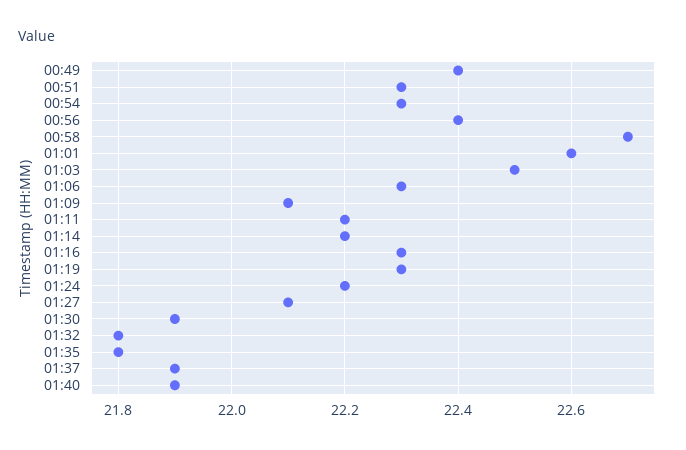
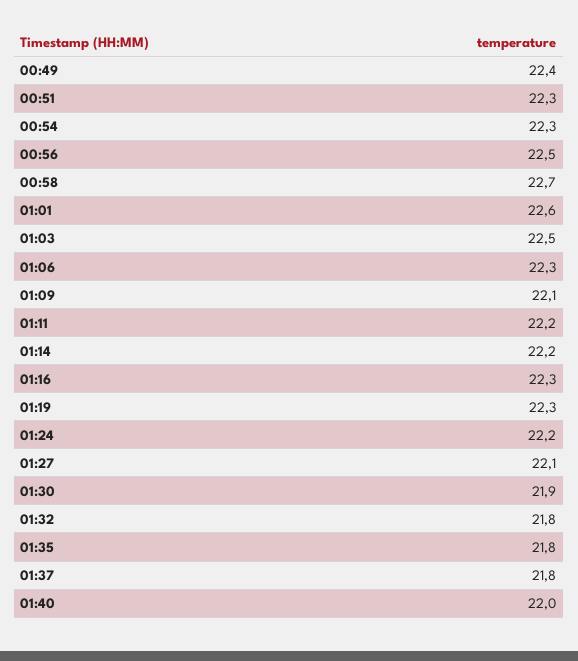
  {
    "00:49": 22.4,
    "00:51": 22.3,
    "00:54": 22.3,
-   "00:56": 22.4,
+   "00:56": 22.5,
    "00:58": 22.7,
    "01:01": 22.6,
    "01:03": 22.5,
    "01:06": 22.3,
    "01:09": 22.1,
    "01:11": 22.2,
    "01:14": 22.2,
    "01:16": 22.3,
    "01:19": 22.3,
    "01:24": 22.2,
    "01:27": 22.1,
    "01:30": 21.9,
    "01:32": 21.8,
    "01:35": 21.8,
-   "01:37": 21.9,
+   "01:37": 21.8,
-   "01:40": 21.9
+   "01:40": 22
  }

